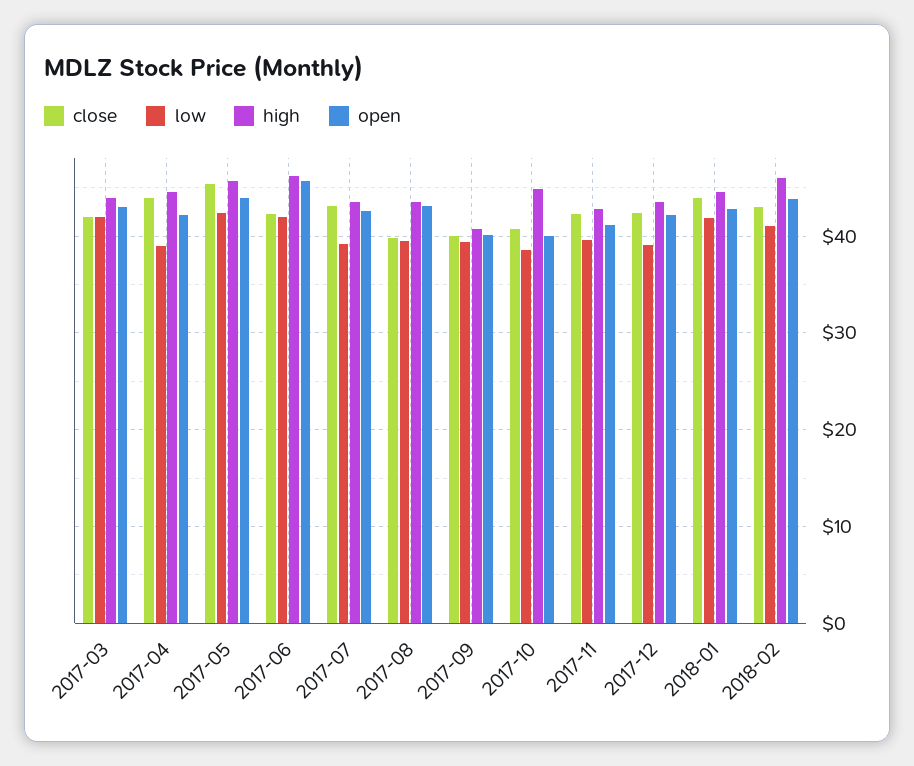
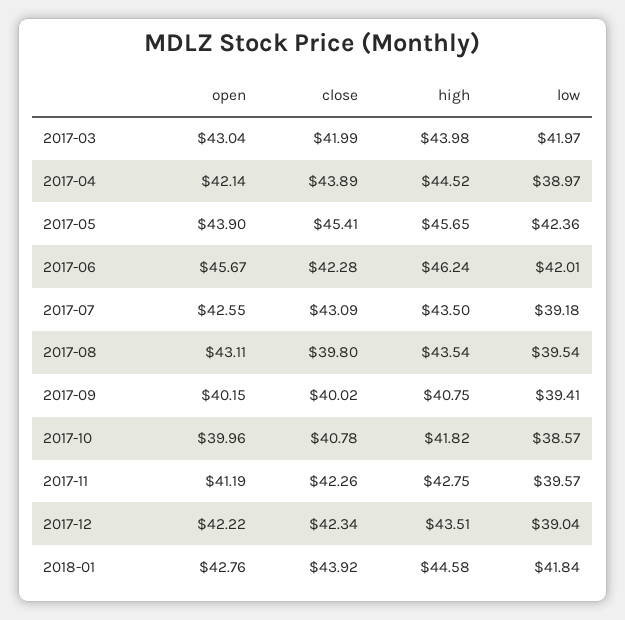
  {
    "close": {
      "2017-03": 41.99,
      "2017-04": 43.89,
      "2017-05": 45.41,
      "2017-06": 42.28,
      "2017-07": 43.09,
      "2017-08": 39.8,
      "2017-09": 40.02,
      "2017-10": 40.78,
      "2017-11": 42.26,
      "2017-12": 42.34,
-     "2018-01": 43.92,
+     "2018-01": 43.92
-     "2018-02": 43
    },
    "low": {
      "2017-03": 41.97,
      "2017-04": 38.97,
      "2017-05": 42.36,
      "2017-06": 42.01,
      "2017-07": 39.18,
      "2017-08": 39.54,
      "2017-09": 39.41,
      "2017-10": 38.57,
      "2017-11": 39.57,
      "2017-12": 39.04,
-     "2018-01": 41.84,
+     "2018-01": 41.84
-     "2018-02": 41
    },
    "high": {
      "2017-03": 43.98,
      "2017-04": 44.52,
      "2017-05": 45.65,
      "2017-06": 46.24,
      "2017-07": 43.5,
      "2017-08": 43.54,
      "2017-09": 40.75,
-     "2017-10": 45,
+     "2017-10": 41.82,
      "2017-11": 42.75,
      "2017-12": 43.51,
-     "2018-01": 44.58,
+     "2018-01": 44.58
-     "2018-02": 46
    },
    "open": {
      "2017-03": 43.04,
      "2017-04": 42.14,
      "2017-05": 43.9,
      "2017-06": 45.67,
      "2017-07": 42.55,
      "2017-08": 43.11,
      "2017-09": 40.15,
      "2017-10": 39.96,
      "2017-11": 41.19,
      "2017-12": 42.22,
-     "2018-01": 42.76,
+     "2018-01": 42.76
-     "2018-02": 44
    }
  }

